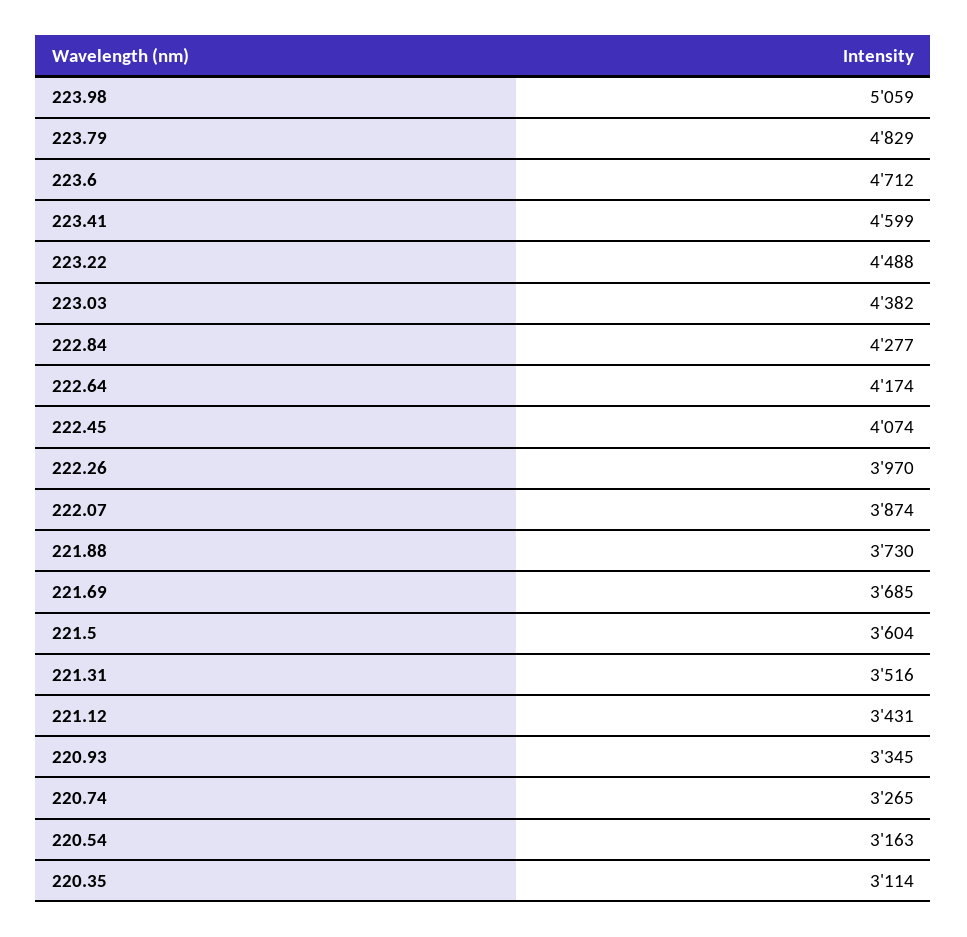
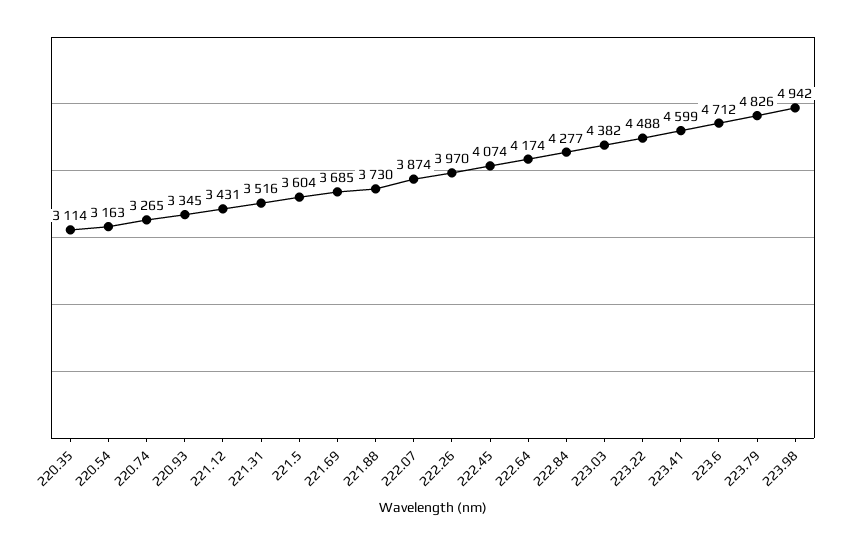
  {
-   "223.98": 5059,
+   "223.98": 4942,
-   "223.79": 4829,
+   "223.79": 4826,
    "223.6": 4712,
    "223.41": 4599,
    "223.22": 4488,
    "223.03": 4382,
    "222.84": 4277,
    "222.64": 4174,
    "222.45": 4074,
    "222.26": 3970,
    "222.07": 3874,
    "221.88": 3730,
    "221.69": 3685,
    "221.5": 3604,
    "221.31": 3516,
    "221.12": 3431,
    "220.93": 3345,
    "220.74": 3265,
    "220.54": 3163,
    "220.35": 3114
  }

